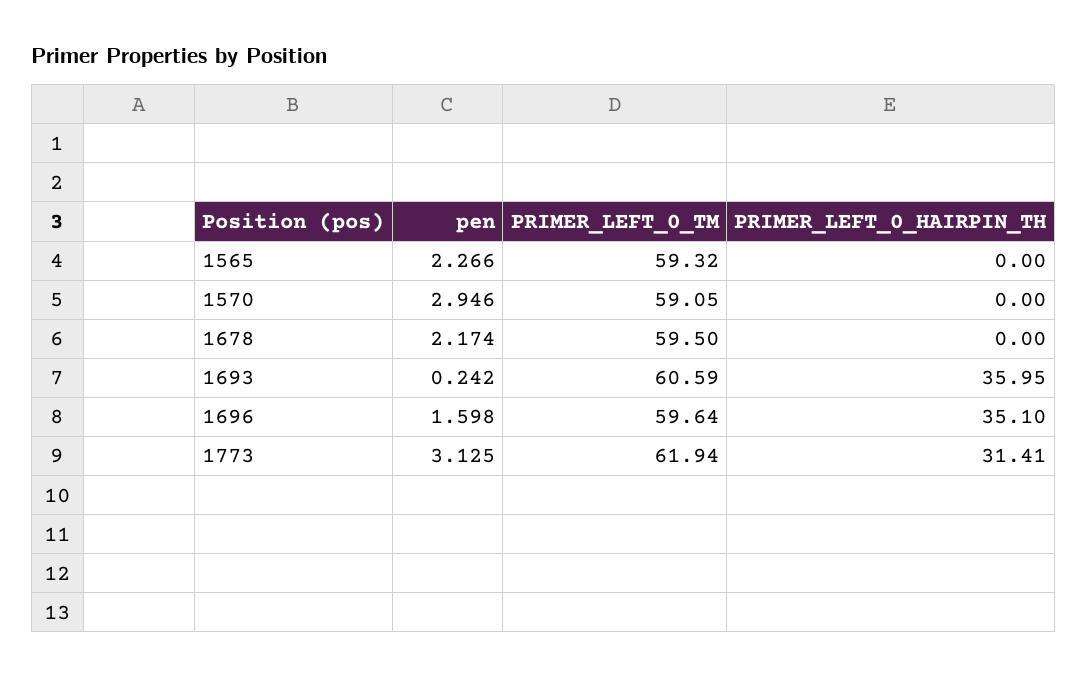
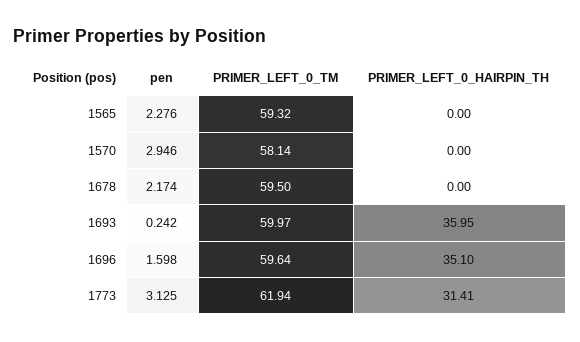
  {
    "pen": {
-     "1565": 2.266,
+     "1565": 2.276,
      "1570": 2.946,
      "1678": 2.174,
      "1693": 0.242,
      "1696": 1.598,
      "1773": 3.125
    },
    "PRIMER_LEFT_0_TM": {
      "1565": 59.32,
-     "1570": 59.05,
+     "1570": 58.14,
      "1678": 59.5,
-     "1693": 60.59,
+     "1693": 59.97,
      "1696": 59.64,
      "1773": 61.94
    },
    "PRIMER_LEFT_0_HAIRPIN_TH": {
      "1565": 0,
      "1570": 0,
      "1678": 0,
      "1693": 35.95,
      "1696": 35.1,
      "1773": 31.41
    }
  }

